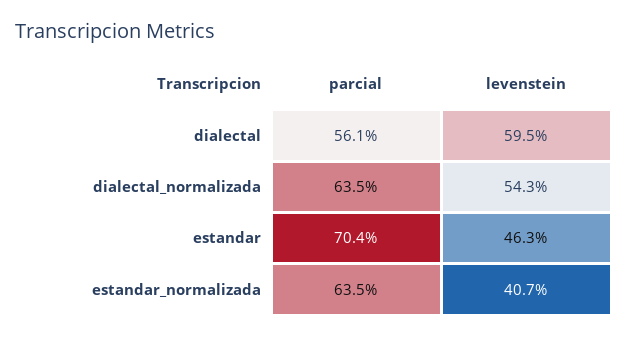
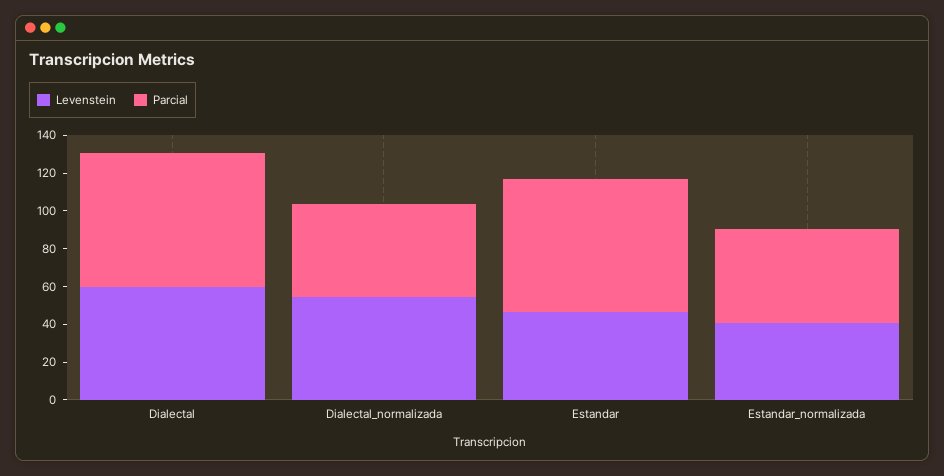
  {
    "parcial": {
-     "dialectal": 56.1,
+     "dialectal": 70,
-     "dialectal_normalizada": 63.5,
+     "dialectal_normalizada": 50,
      "estandar": 70.4,
-     "estandar_normalizada": 63.5
+     "estandar_normalizada": 50
    },
    "levenstein": {
      "dialectal": 59.5,
      "dialectal_normalizada": 54.3,
      "estandar": 46.3,
      "estandar_normalizada": 40.7
    }
  }

